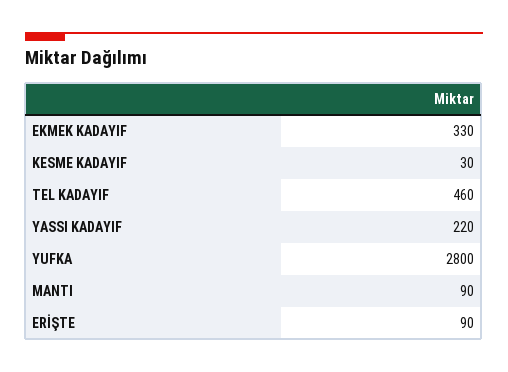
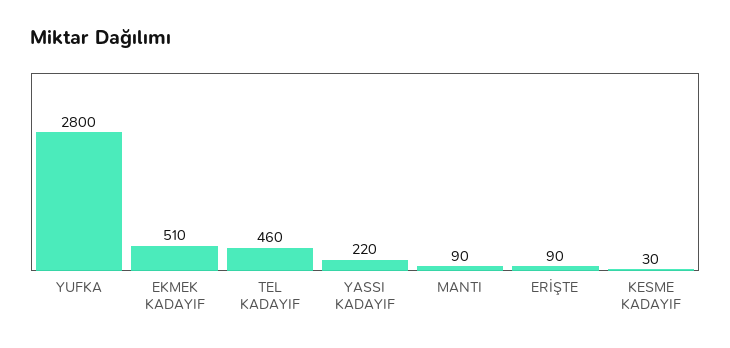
  {
-   "EKMEK KADAYIF": 330,
+   "EKMEK KADAYIF": 510,
    "KESME KADAYIF": 30,
    "TEL KADAYIF": 460,
    "YASSI KADAYIF": 220,
    "YUFKA": 2800,
    "MANTI": 90,
    "ERİŞTE": 90
  }

